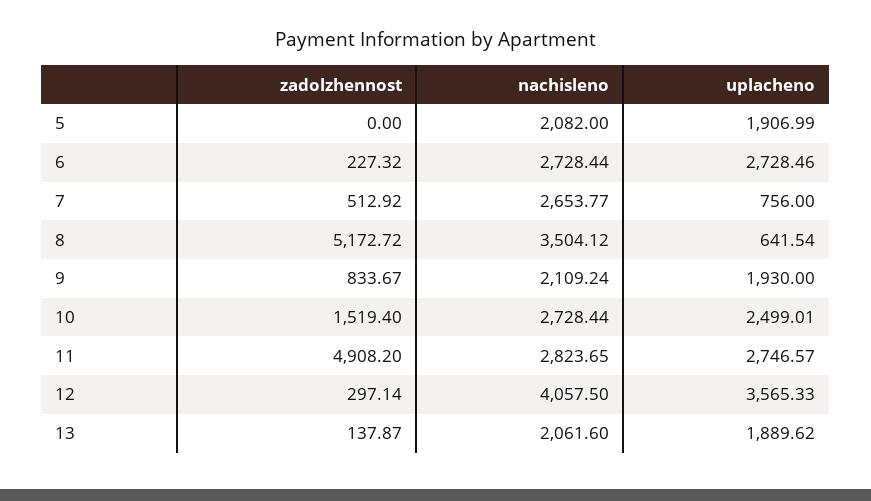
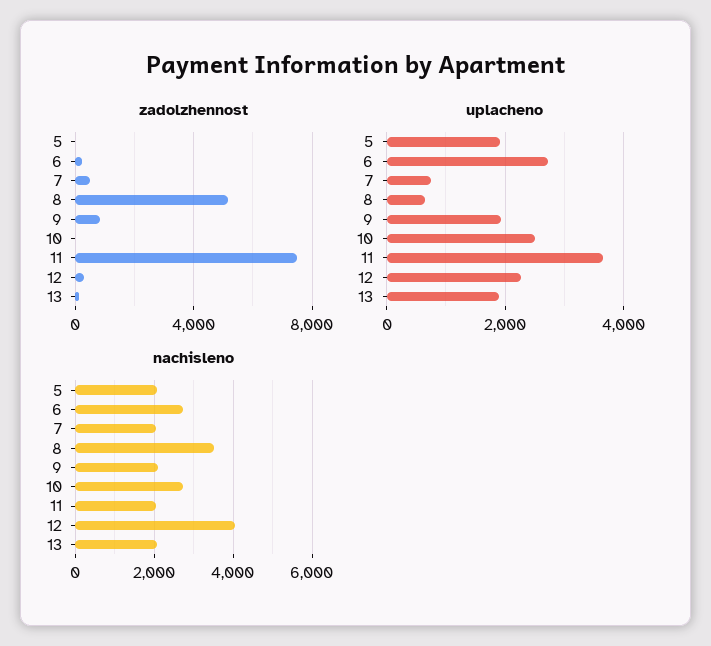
  {
    "zadolzhennost": {
      "5": 0,
      "6": 227.32,
      "7": 512.92,
      "8": 5172.72,
      "9": 833.67,
-     "10": 1519.4,
+     "10": 0,
-     "11": 4908.2,
+     "11": 7500,
      "12": 297.14,
      "13": 137.87
    },
    "nachisleno": {
      "5": 2082,
      "6": 2728.44,
-     "7": 2653.77,
+     "7": 2000,
      "8": 3504.12,
      "9": 2109.24,
      "10": 2728.44,
-     "11": 2823.65,
+     "11": 2000,
      "12": 4057.5,
      "13": 2061.6
    },
    "uplacheno": {
      "5": 1906.99,
      "6": 2728.46,
      "7": 756,
      "8": 641.54,
      "9": 1930,
      "10": 2499.01,
-     "11": 2746.57,
+     "11": 3600,
-     "12": 3565.33,
+     "12": 2200,
      "13": 1889.62
    }
  }

